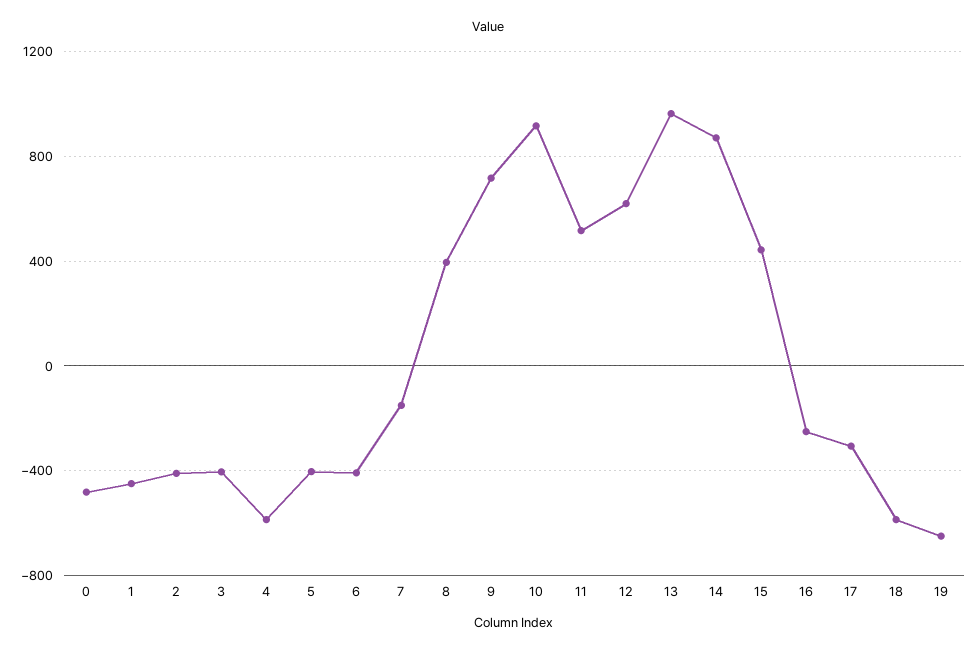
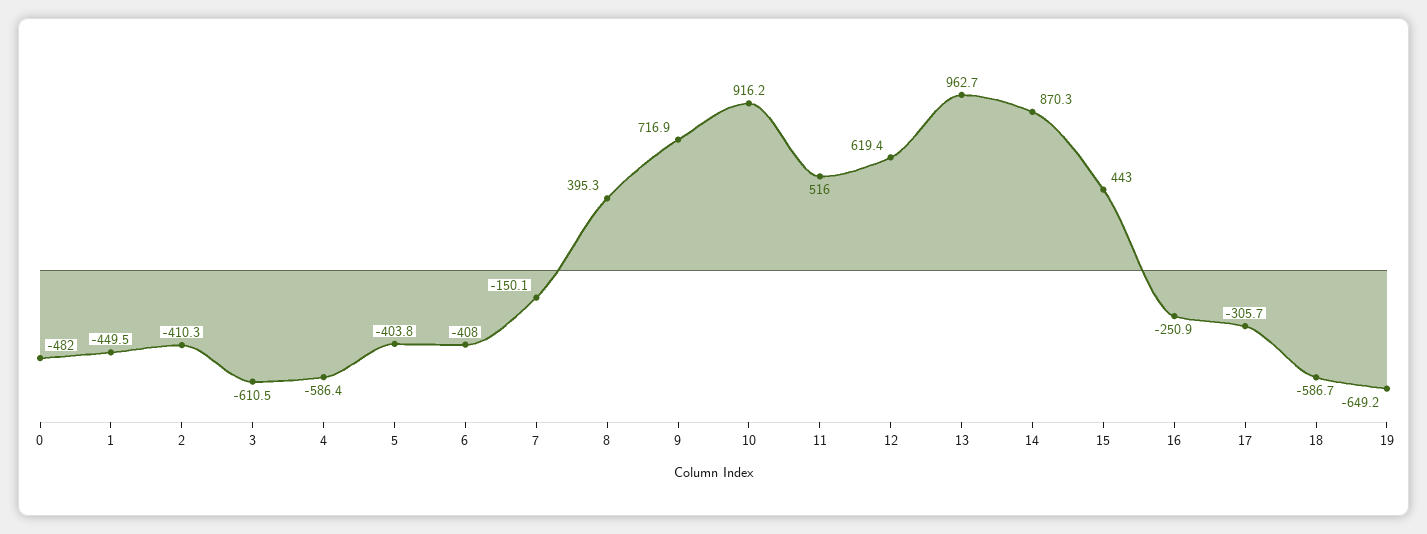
  {
    "0": -482,
    "1": -449.5,
    "2": -410.3,
-   "3": -400,
+   "3": -610.5,
    "4": -586.4,
    "5": -403.8,
    "6": -408,
    "7": -150.1,
    "8": 395.3,
    "9": 716.9,
    "10": 916.2,
    "11": 516,
    "12": 619.4,
    "13": 962.7,
    "14": 870.3,
    "15": 443,
    "16": -250.9,
    "17": -305.7,
    "18": -586.7,
    "19": -649.2
  }

